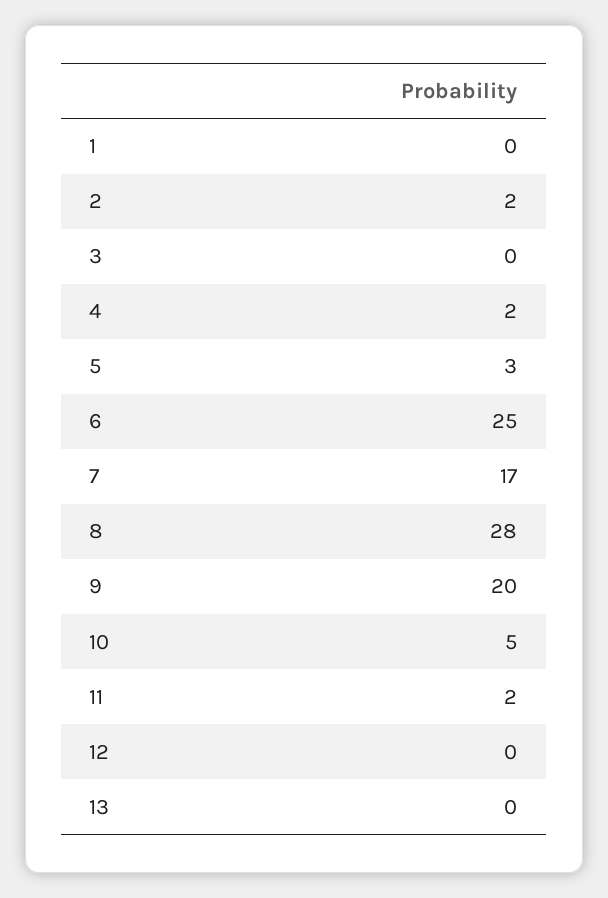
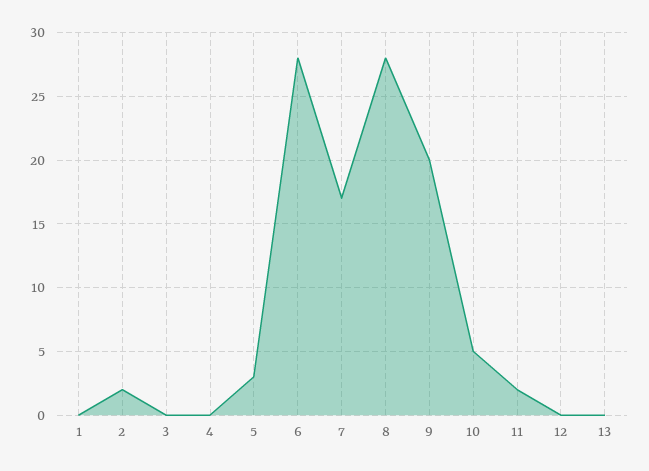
  {
    "1": 0,
    "2": 2,
    "3": 0,
-   "4": 2,
+   "4": 0,
    "5": 3,
-   "6": 25,
+   "6": 28,
    "7": 17,
    "8": 28,
    "9": 20,
    "10": 5,
    "11": 2,
    "12": 0,
    "13": 0
  }

